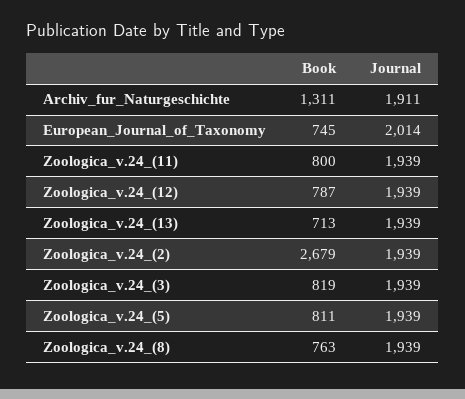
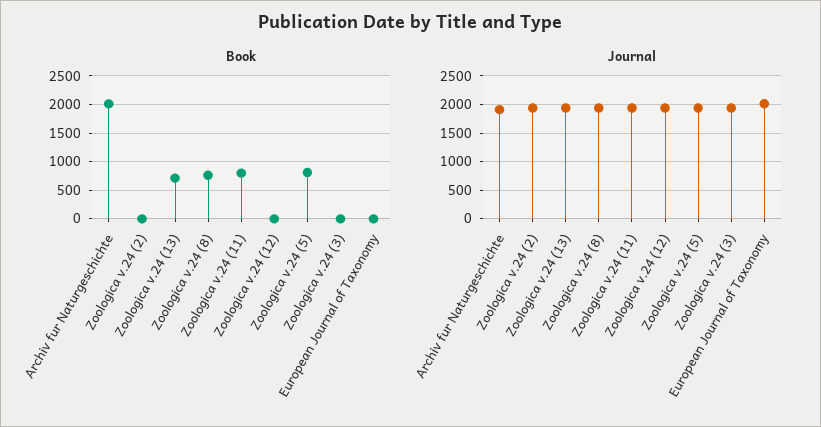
  {
    "Book": {
-     "Archiv_fur_Naturgeschichte": 1311,
+     "Archiv_fur_Naturgeschichte": 2000,
-     "European_Journal_of_Taxonomy": 745,
+     "European_Journal_of_Taxonomy": 0,
      "Zoologica_v.24_(11)": 800,
-     "Zoologica_v.24_(12)": 787,
+     "Zoologica_v.24_(12)": 0,
      "Zoologica_v.24_(13)": 713,
-     "Zoologica_v.24_(2)": 2679,
+     "Zoologica_v.24_(2)": 0,
-     "Zoologica_v.24_(3)": 819,
+     "Zoologica_v.24_(3)": 0,
      "Zoologica_v.24_(5)": 811,
      "Zoologica_v.24_(8)": 763
    },
    "Journal": {
      "Archiv_fur_Naturgeschichte": 1911,
      "European_Journal_of_Taxonomy": 2014,
      "Zoologica_v.24_(11)": 1939,
      "Zoologica_v.24_(12)": 1939,
      "Zoologica_v.24_(13)": 1939,
      "Zoologica_v.24_(2)": 1939,
      "Zoologica_v.24_(3)": 1939,
      "Zoologica_v.24_(5)": 1939,
      "Zoologica_v.24_(8)": 1939
    }
  }

